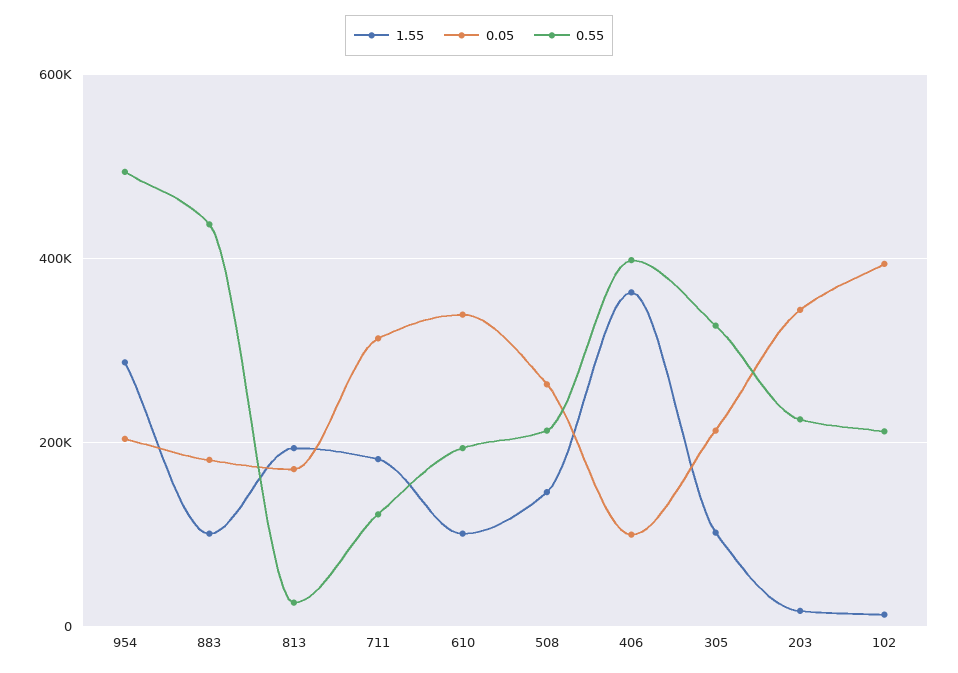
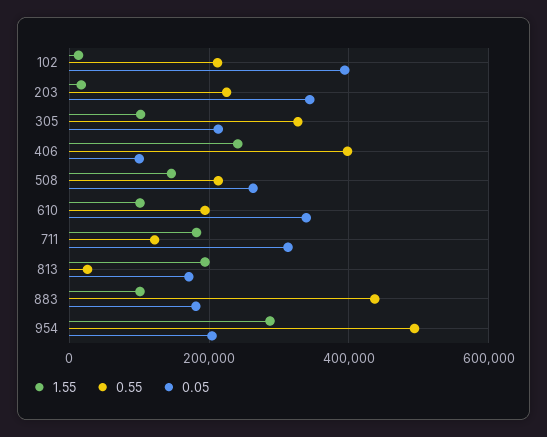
  {
    "1.55": {
      "954": 280000,
      "883": 100000,
      "813": 200000,
      "711": 180000,
      "610": 100000,
      "508": 140000,
-     "406": 360000,
+     "406": 240000,
      "305": 100000,
      "203": 20000,
      "102": 20000
    },
    "0.05": {
      "954": 200000,
      "883": 180000,
      "813": 180000,
      "711": 320000,
      "610": 340000,
      "508": 260000,
      "406": 100000,
      "305": 220000,
      "203": 340000,
      "102": 400000
    },
    "0.55": {
      "954": 500000,
      "883": 440000,
      "813": 20000,
      "711": 120000,
      "610": 200000,
      "508": 220000,
      "406": 400000,
      "305": 320000,
      "203": 220000,
      "102": 220000
    }
  }

